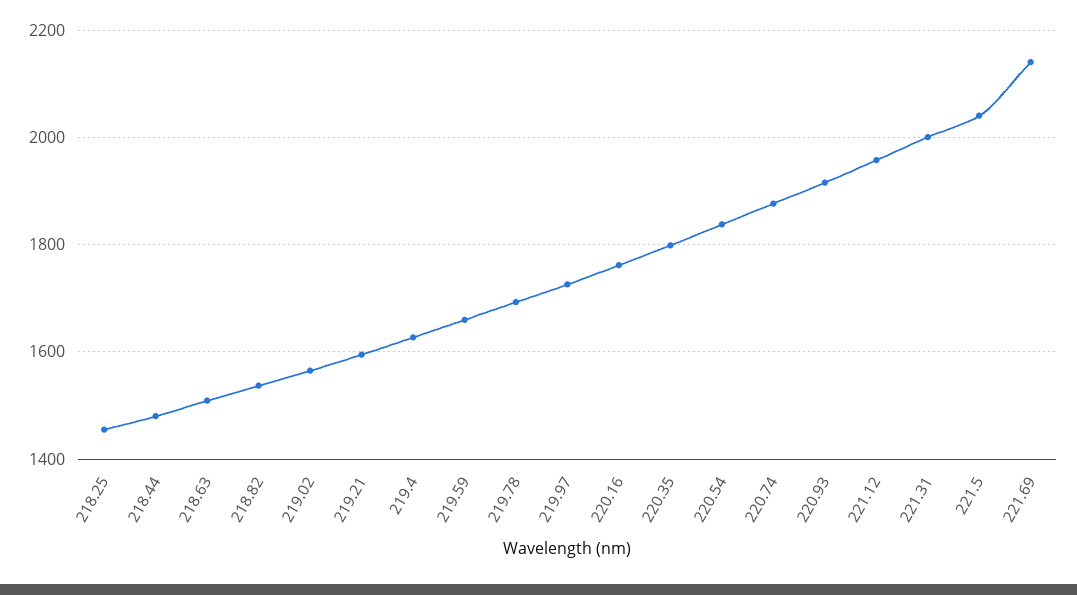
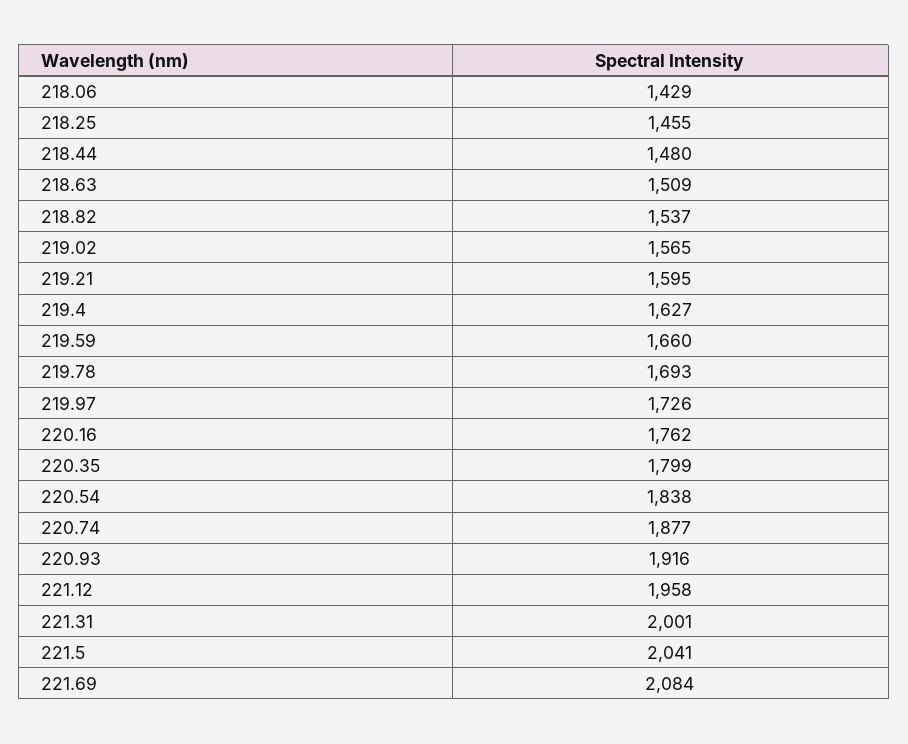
  {
    "218.25": 1455,
    "218.44": 1480,
    "218.63": 1509,
    "218.82": 1537,
    "219.02": 1565,
    "219.21": 1595,
    "219.4": 1627,
    "219.59": 1660,
    "219.78": 1693,
    "219.97": 1726,
    "220.16": 1762,
    "220.35": 1799,
    "220.54": 1838,
    "220.74": 1877,
    "220.93": 1916,
    "221.12": 1958,
    "221.31": 2001,
    "221.5": 2041,
-   "221.69": 2140
+   "221.69": 2084,
+   "218.06": 1429
  }

